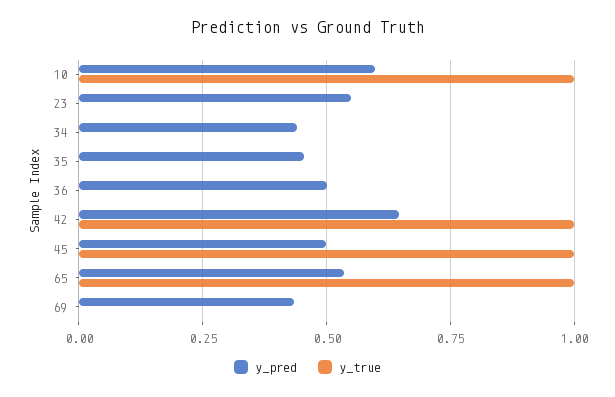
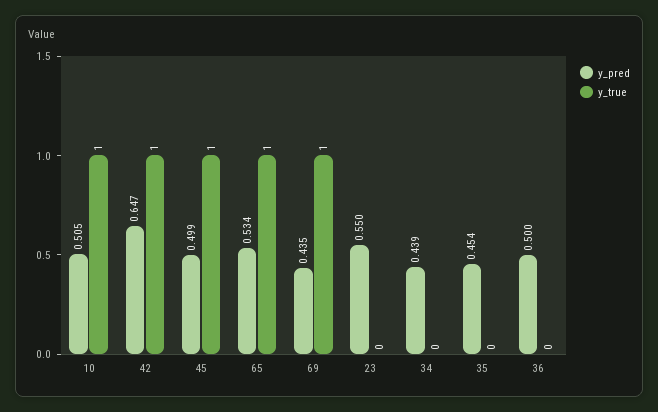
  {
    "y_pred": {
-     "10": 0.6,
+     "10": 0.505,
      "23": 0.55,
      "34": 0.439,
      "35": 0.454,
      "36": 0.5,
      "42": 0.647,
      "45": 0.499,
      "65": 0.534,
      "69": 0.435
    },
    "y_true": {
      "10": 1,
      "23": 0,
      "34": 0,
      "35": 0,
      "36": 0,
      "42": 1,
      "45": 1,
      "65": 1,
-     "69": 0
+     "69": 1
    }
  }

